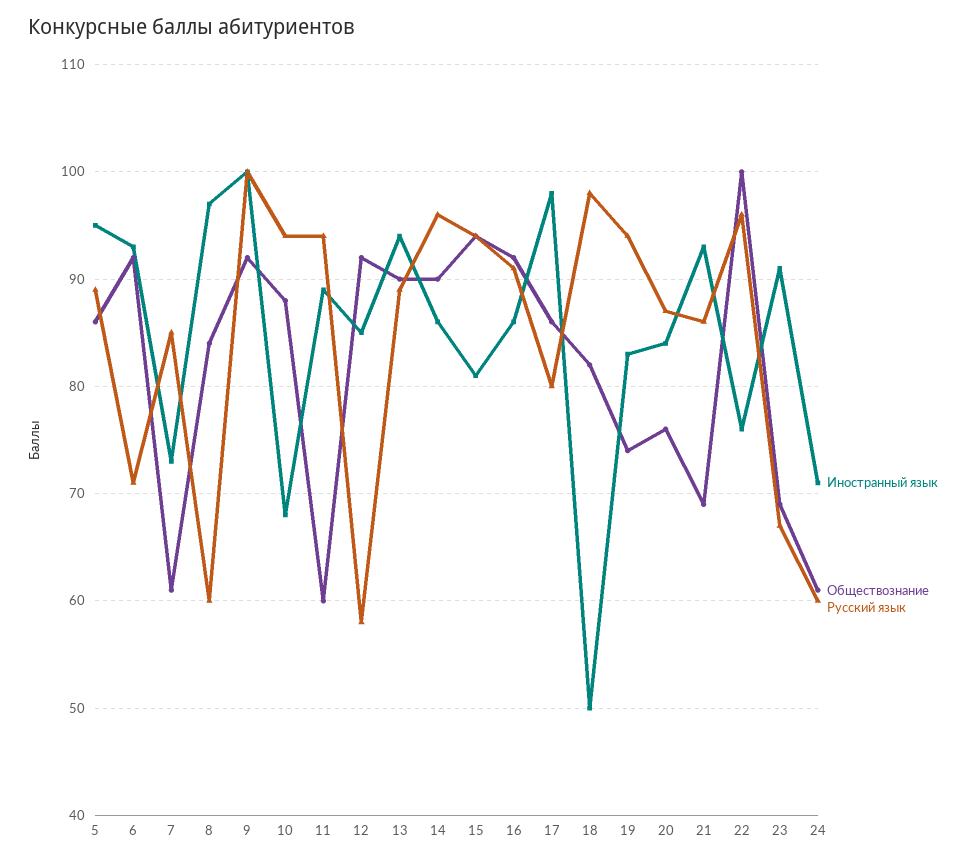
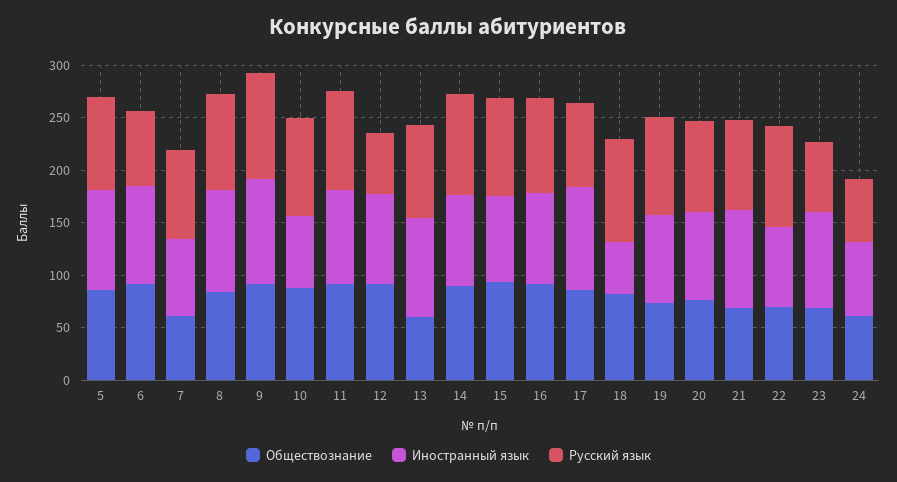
  {
    "Иностранный язык": {
      "5": 95,
      "6": 93,
      "7": 73,
      "8": 97,
      "9": 100,
      "10": 68,
      "11": 89,
      "12": 85,
      "13": 94,
      "14": 86,
      "15": 81,
      "16": 86,
      "17": 98,
      "18": 50,
      "19": 83,
      "20": 84,
      "21": 93,
      "22": 76,
      "23": 91,
      "24": 71
    },
    "Обществознание": {
      "5": 86,
      "6": 92,
      "7": 61,
      "8": 84,
      "9": 92,
      "10": 88,
-     "11": 60,
+     "11": 90,
      "12": 92,
-     "13": 90,
+     "13": 60,
      "14": 90,
      "15": 94,
      "16": 92,
      "17": 86,
      "18": 82,
      "19": 74,
      "20": 76,
      "21": 69,
-     "22": 100,
+     "22": 70,
      "23": 69,
      "24": 61
    },
    "Русский язык": {
      "5": 89,
      "6": 71,
      "7": 85,
-     "8": 60,
+     "8": 90,
      "9": 100,
      "10": 94,
      "11": 94,
      "12": 58,
      "13": 89,
      "14": 96,
      "15": 94,
      "16": 91,
      "17": 80,
      "18": 98,
      "19": 94,
      "20": 87,
      "21": 86,
      "22": 96,
      "23": 67,
      "24": 60
    }
  }

